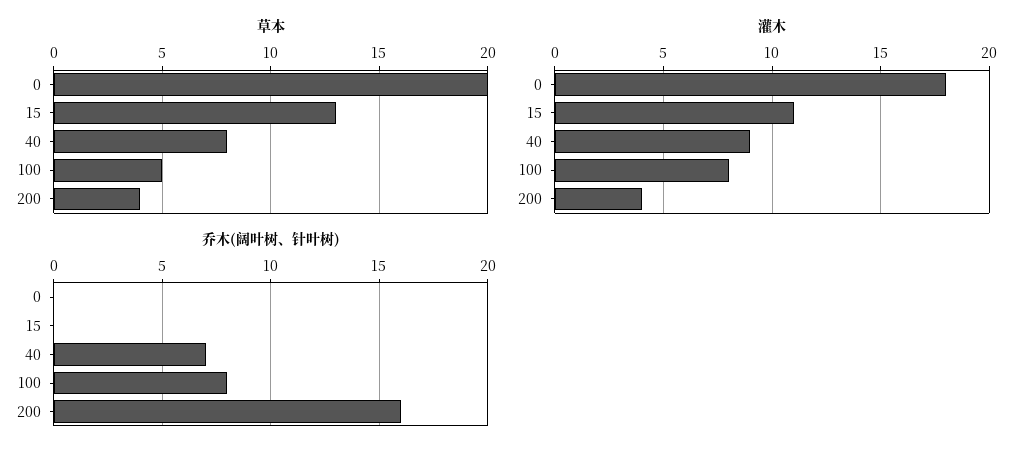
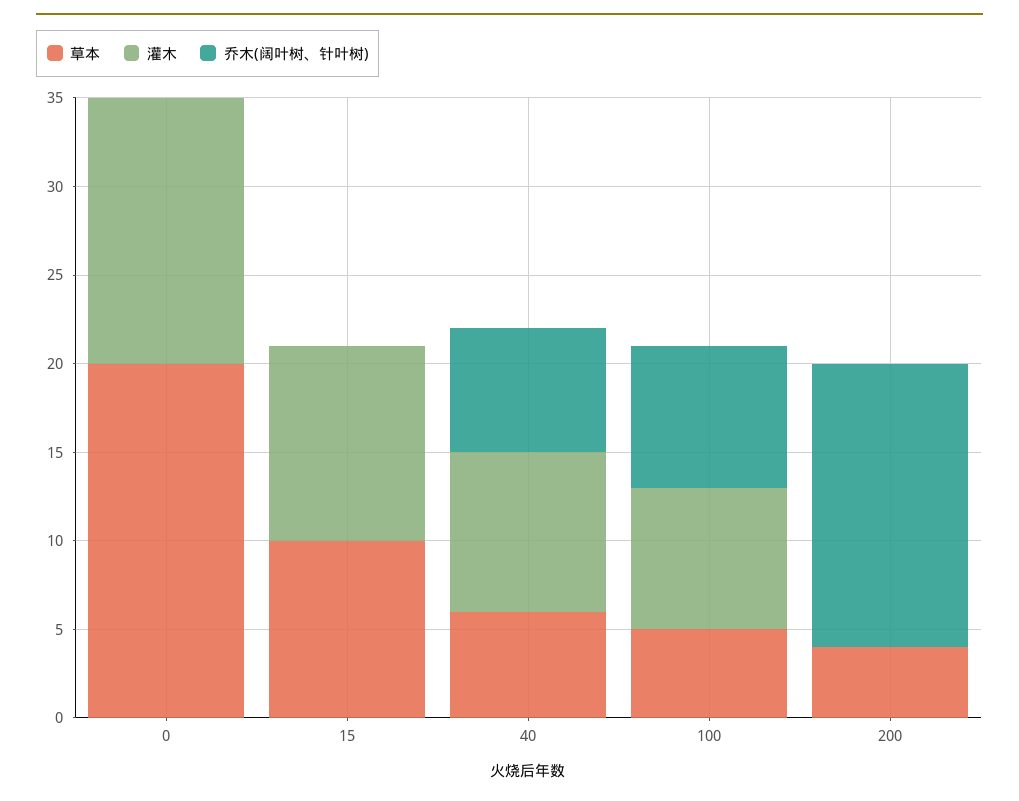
  {
    "草本": {
      "0": 20,
-     "15": 13,
+     "15": 10,
-     "40": 8,
+     "40": 6,
      "100": 5,
      "200": 4
    },
    "灌木": {
-     "0": 18,
+     "0": 15,
      "15": 11,
      "40": 9,
      "100": 8,
-     "200": 4
+     "200": 0
    },
    "乔木(阔叶树、针叶树)": {
      "0": 0,
      "15": 0,
      "40": 7,
      "100": 8,
      "200": 16
    }
  }

